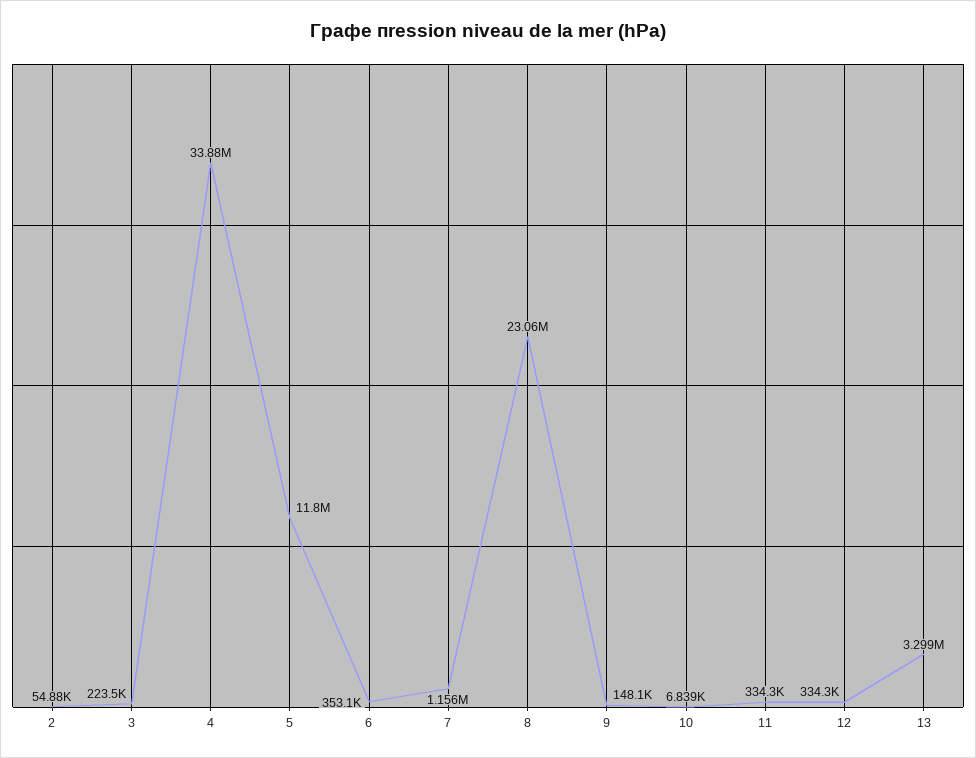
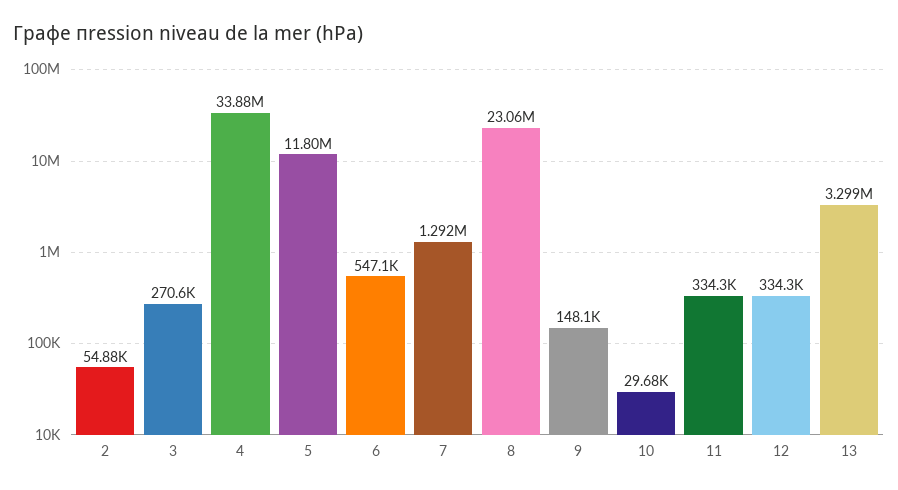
  {
    "2": 54880,
-   "3": 223500,
+   "3": 270600,
    "4": 33880000,
    "5": 11800000,
-   "6": 353100,
+   "6": 547100,
-   "7": 1156000,
+   "7": 1292000,
    "8": 23060000,
    "9": 148100,
-   "10": 6839,
+   "10": 29680,
    "11": 334300,
    "12": 334300,
    "13": 3299000
  }

